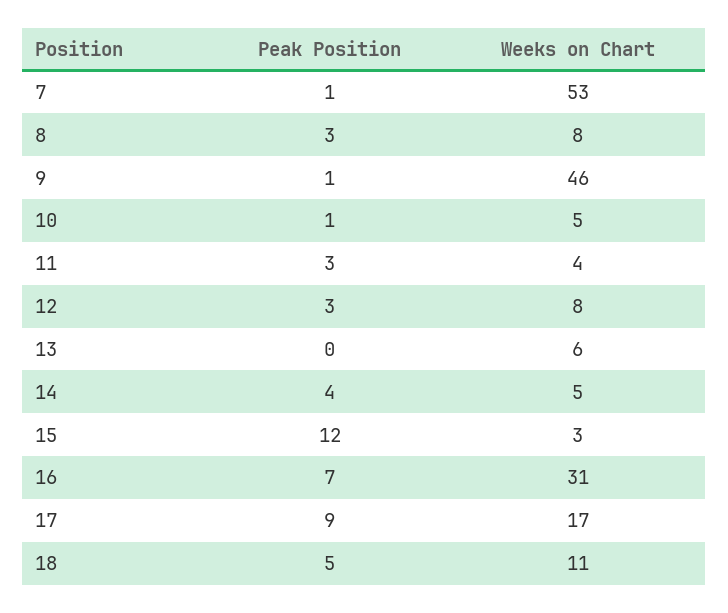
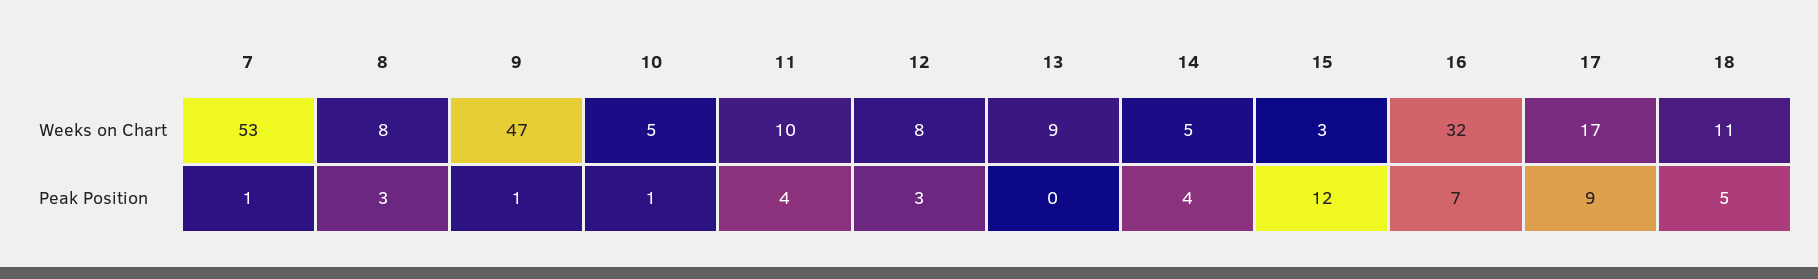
  {
    "Peak Position": {
      "7": 1,
      "8": 3,
      "9": 1,
      "10": 1,
-     "11": 3,
+     "11": 4,
      "12": 3,
      "13": 0,
      "14": 4,
      "15": 12,
      "16": 7,
      "17": 9,
      "18": 5
    },
    "Weeks on Chart": {
      "7": 53,
      "8": 8,
-     "9": 46,
+     "9": 47,
      "10": 5,
-     "11": 4,
+     "11": 10,
      "12": 8,
-     "13": 6,
+     "13": 9,
      "14": 5,
      "15": 3,
-     "16": 31,
+     "16": 32,
      "17": 17,
      "18": 11
    }
  }

